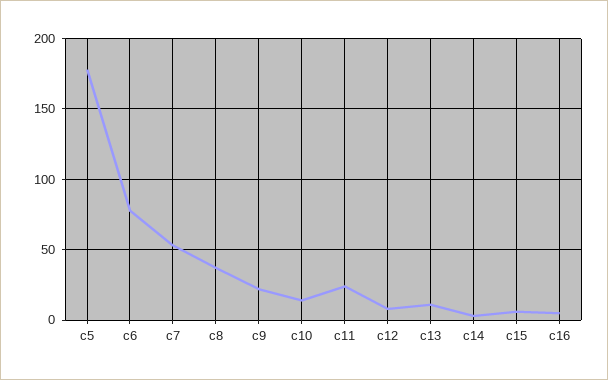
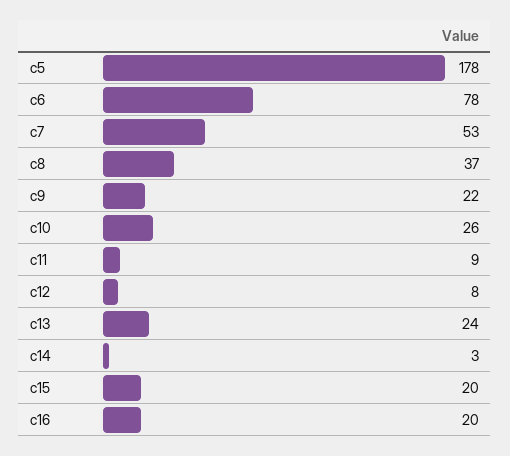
  {
    "c5": 178,
    "c6": 78,
    "c7": 53,
    "c8": 37,
    "c9": 22,
-   "c10": 15,
+   "c10": 26,
-   "c11": 25,
+   "c11": 9,
    "c12": 8,
-   "c13": 10,
+   "c13": 24,
    "c14": 3,
-   "c15": 5,
+   "c15": 20,
-   "c16": 5
+   "c16": 20
  }

